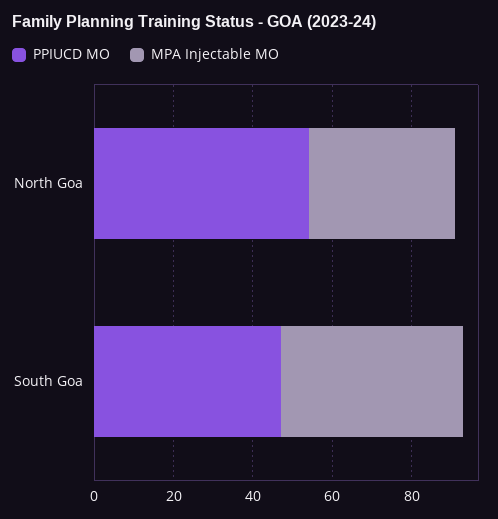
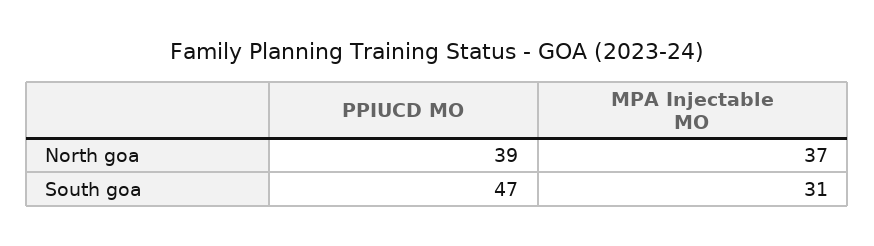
  {
    "PPIUCD MO": {
-     "North Goa": 55,
+     "North Goa": 39,
      "South Goa": 47
    },
    "MPA Injectable MO": {
      "North Goa": 37,
-     "South Goa": 45
+     "South Goa": 31
    }
  }

